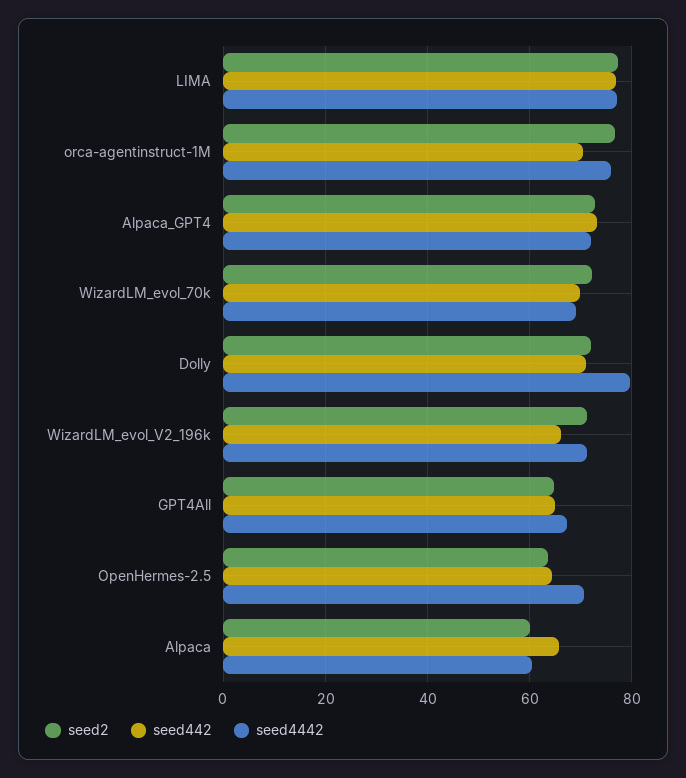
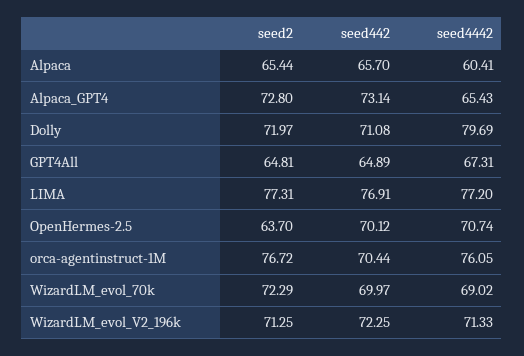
  {
    "seed2": {
      "LIMA": 77.31,
      "orca-agentinstruct-1M": 76.72,
      "Alpaca_GPT4": 72.8,
      "WizardLM_evol_70k": 72.29,
      "Dolly": 71.97,
      "WizardLM_evol_V2_196k": 71.25,
      "GPT4All": 64.81,
      "OpenHermes-2.5": 63.7,
-     "Alpaca": 60
+     "Alpaca": 65.44
    },
    "seed442": {
      "LIMA": 76.91,
      "orca-agentinstruct-1M": 70.44,
      "Alpaca_GPT4": 73.14,
      "WizardLM_evol_70k": 69.97,
      "Dolly": 71.08,
-     "WizardLM_evol_V2_196k": 66,
+     "WizardLM_evol_V2_196k": 72.25,
      "GPT4All": 64.89,
-     "OpenHermes-2.5": 64,
+     "OpenHermes-2.5": 70.12,
      "Alpaca": 65.7
    },
    "seed4442": {
      "LIMA": 77.2,
      "orca-agentinstruct-1M": 76.05,
-     "Alpaca_GPT4": 72,
+     "Alpaca_GPT4": 65.43,
      "WizardLM_evol_70k": 69.02,
      "Dolly": 79.69,
      "WizardLM_evol_V2_196k": 71.33,
      "GPT4All": 67.31,
      "OpenHermes-2.5": 70.74,
      "Alpaca": 60.41
    }
  }

